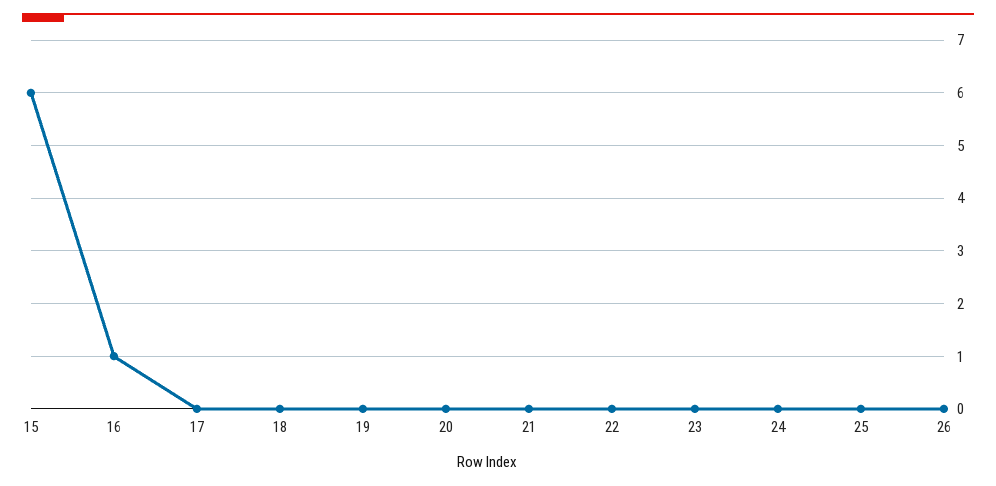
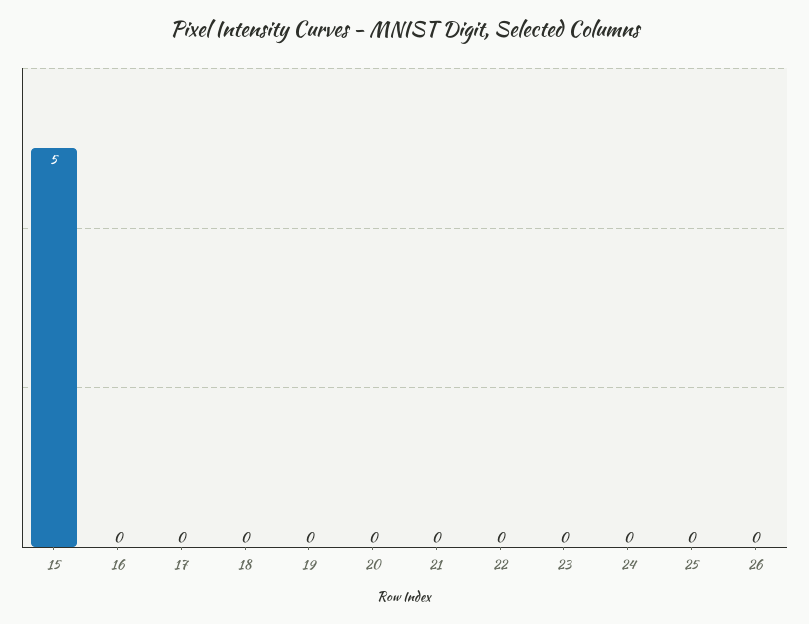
  {
-   "15": 6,
+   "15": 5,
-   "16": 1,
+   "16": 0,
    "17": 0,
    "18": 0,
    "19": 0,
    "20": 0,
    "21": 0,
    "22": 0,
    "23": 0,
    "24": 0,
    "25": 0,
    "26": 0
  }

